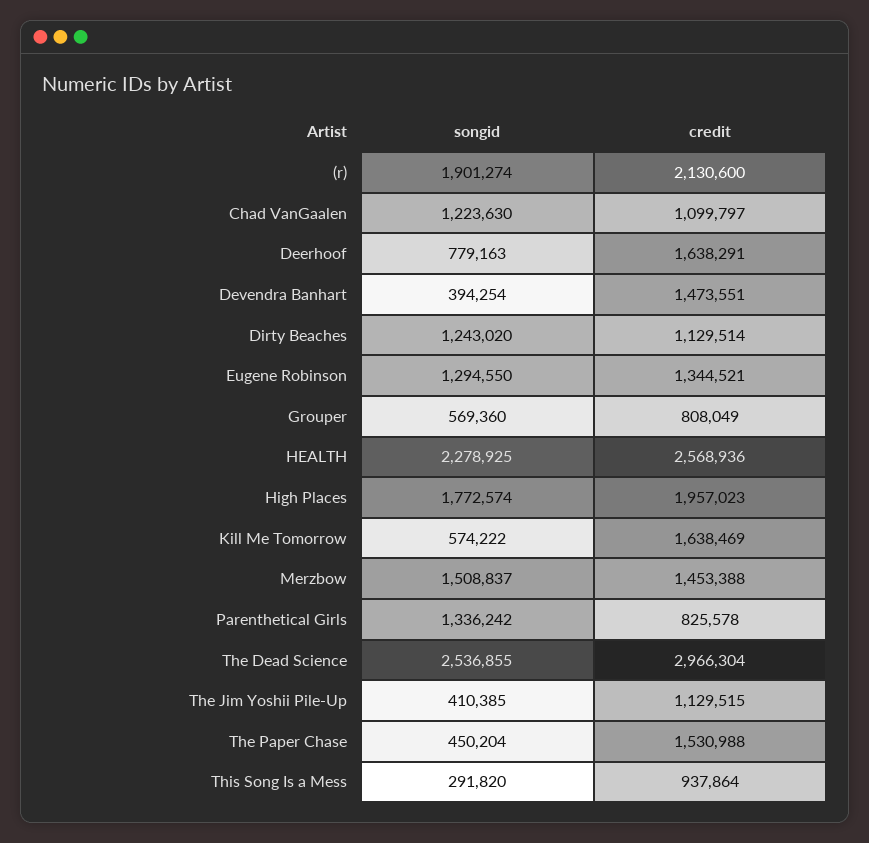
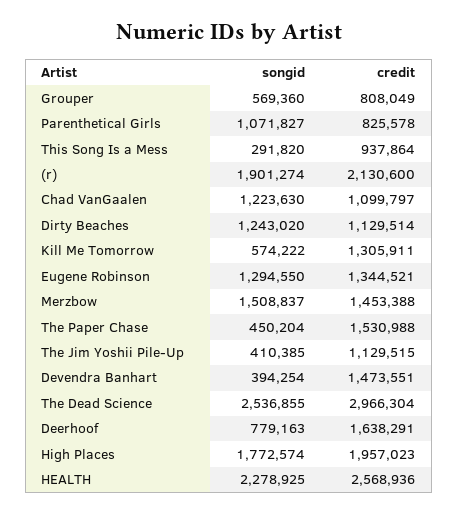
  {
    "songid": {
      "(r)": 1901274,
      "Chad VanGaalen": 1223630,
      "Deerhoof": 779163,
      "Devendra Banhart": 394254,
      "Dirty Beaches": 1243020,
      "Eugene Robinson": 1294550,
      "Grouper": 569360,
      "HEALTH": 2278925,
      "High Places": 1772574,
      "Kill Me Tomorrow": 574222,
      "Merzbow": 1508837,
-     "Parenthetical Girls": 1336242,
+     "Parenthetical Girls": 1071827,
      "The Dead Science": 2536855,
      "The Jim Yoshii Pile-Up": 410385,
      "The Paper Chase": 450204,
      "This Song Is a Mess": 291820
    },
    "credit": {
      "(r)": 2130600,
      "Chad VanGaalen": 1099797,
      "Deerhoof": 1638291,
      "Devendra Banhart": 1473551,
      "Dirty Beaches": 1129514,
      "Eugene Robinson": 1344521,
      "Grouper": 808049,
      "HEALTH": 2568936,
      "High Places": 1957023,
-     "Kill Me Tomorrow": 1638469,
+     "Kill Me Tomorrow": 1305911,
      "Merzbow": 1453388,
      "Parenthetical Girls": 825578,
      "The Dead Science": 2966304,
      "The Jim Yoshii Pile-Up": 1129515,
      "The Paper Chase": 1530988,
      "This Song Is a Mess": 937864
    }
  }

